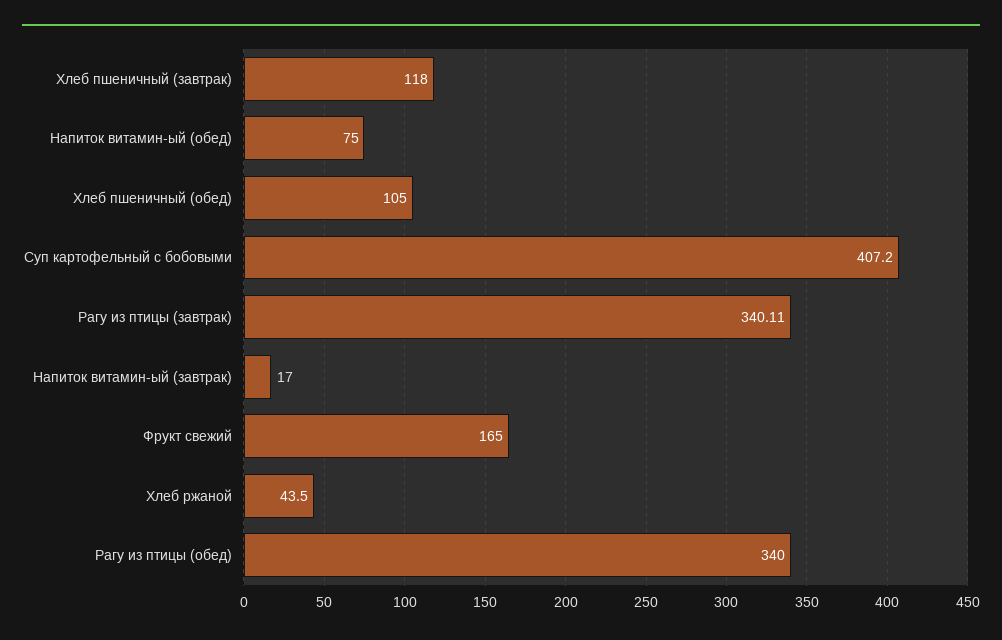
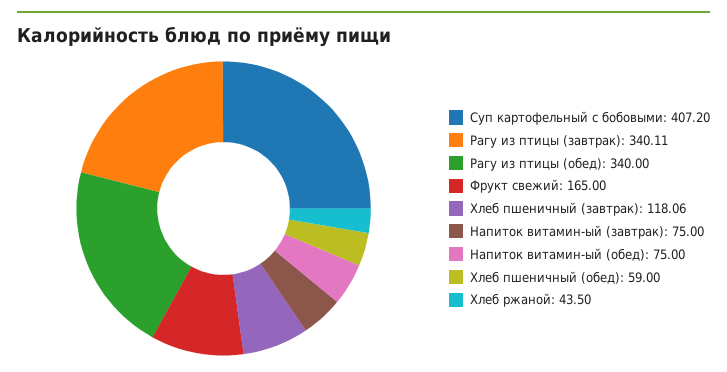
  {
-   "Хлеб пшеничный (завтрак)": 118,
+   "Хлеб пшеничный (завтрак)": 118.06,
    "Напиток витамин-ый (обед)": 75,
-   "Хлеб пшеничный (обед)": 105,
+   "Хлеб пшеничный (обед)": 59,
    "Суп картофельный с бобовыми": 407.2,
    "Рагу из птицы (завтрак)": 340.11,
-   "Напиток витамин-ый (завтрак)": 17,
+   "Напиток витамин-ый (завтрак)": 75,
    "Фрукт свежий": 165,
    "Хлеб ржаной": 43.5,
    "Рагу из птицы (обед)": 340
  }

